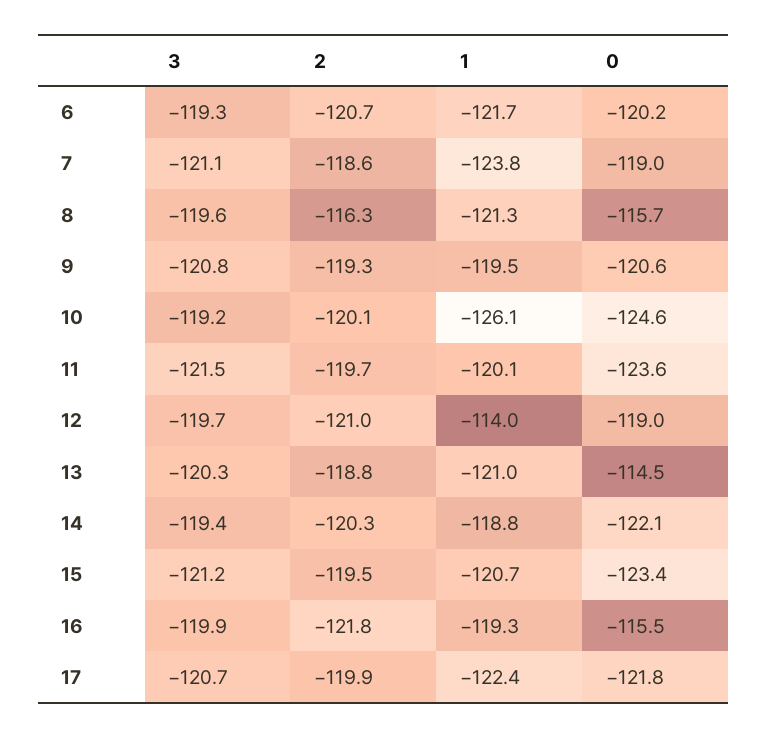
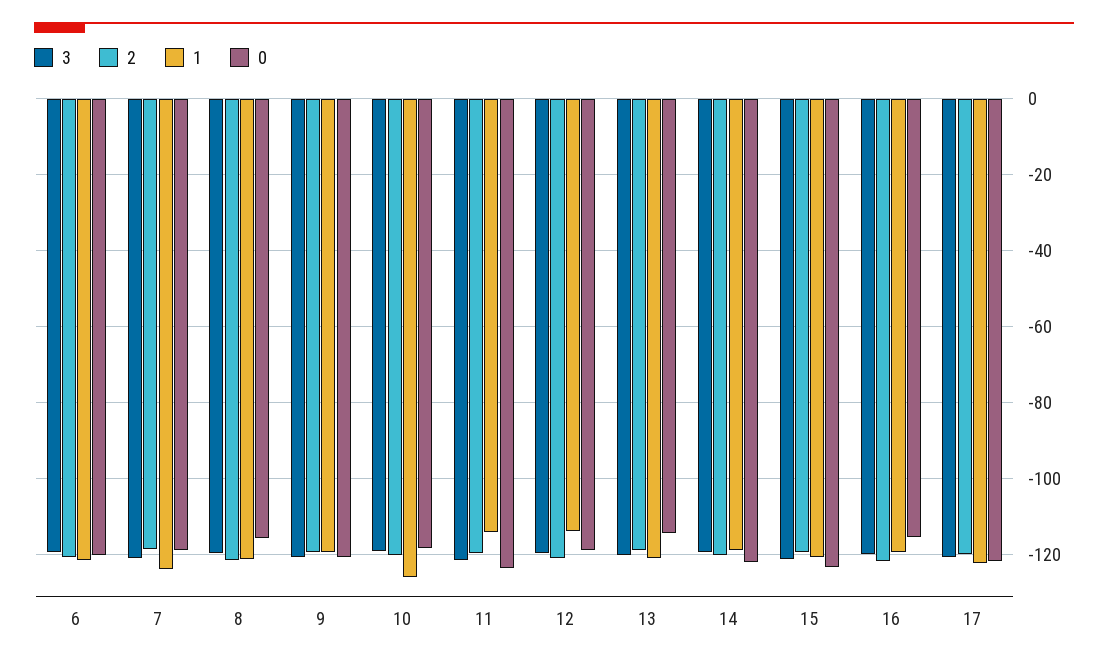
  {
    "3": {
      "6": -119.3,
      "7": -121.1,
      "8": -119.6,
      "9": -120.8,
      "10": -119.2,
      "11": -121.5,
      "12": -119.7,
      "13": -120.3,
      "14": -119.4,
      "15": -121.2,
      "16": -119.9,
      "17": -120.7
    },
    "2": {
      "6": -120.7,
      "7": -118.6,
-     "8": -116.3,
+     "8": -122,
      "9": -119.3,
      "10": -120.1,
      "11": -119.7,
      "12": -121,
      "13": -118.8,
      "14": -120.3,
      "15": -119.5,
      "16": -121.8,
      "17": -119.9
    },
    "1": {
      "6": -121.7,
      "7": -123.8,
      "8": -121.3,
      "9": -119.5,
      "10": -126.1,
-     "11": -120.1,
+     "11": -114,
      "12": -114,
      "13": -121,
      "14": -118.8,
      "15": -120.7,
      "16": -119.3,
      "17": -122.4
    },
    "0": {
      "6": -120.2,
      "7": -119,
      "8": -115.7,
      "9": -120.6,
-     "10": -124.6,
+     "10": -118,
      "11": -123.6,
      "12": -119,
      "13": -114.5,
      "14": -122.1,
      "15": -123.4,
      "16": -115.5,
      "17": -121.8
    }
  }

